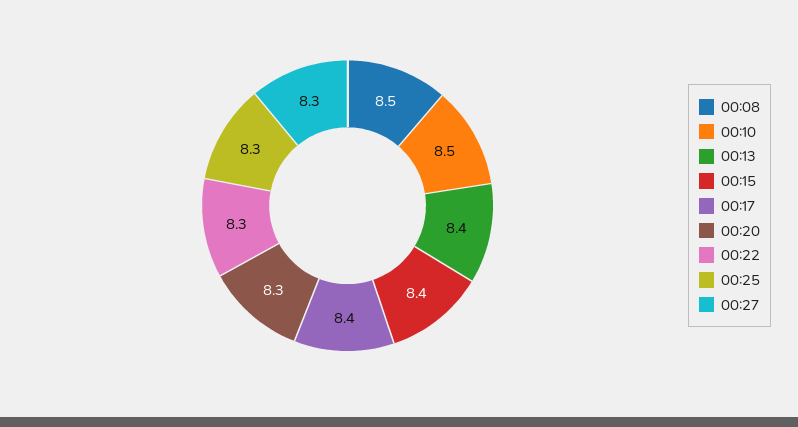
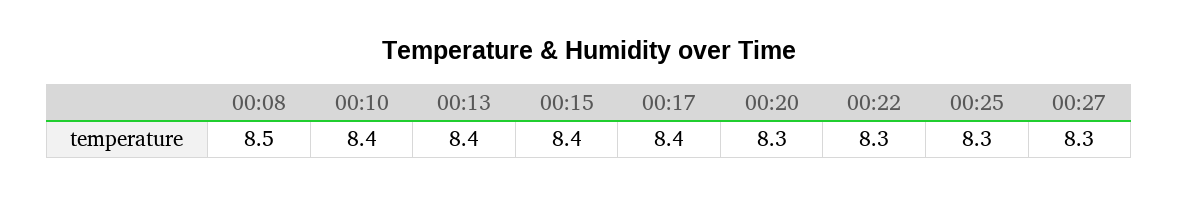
  {
    "00:08": 8.5,
-   "00:10": 8.5,
+   "00:10": 8.4,
    "00:13": 8.4,
    "00:15": 8.4,
    "00:17": 8.4,
    "00:20": 8.3,
    "00:22": 8.3,
    "00:25": 8.3,
    "00:27": 8.3
  }

